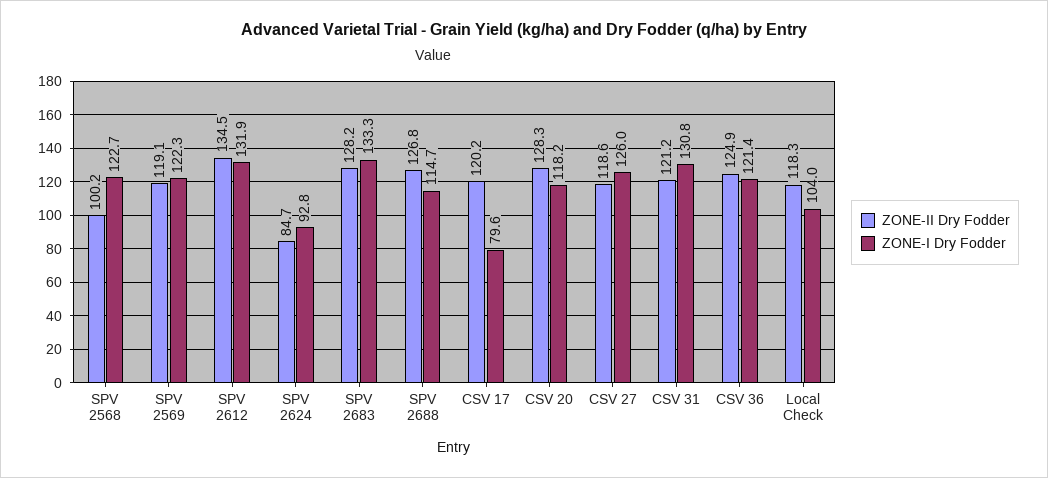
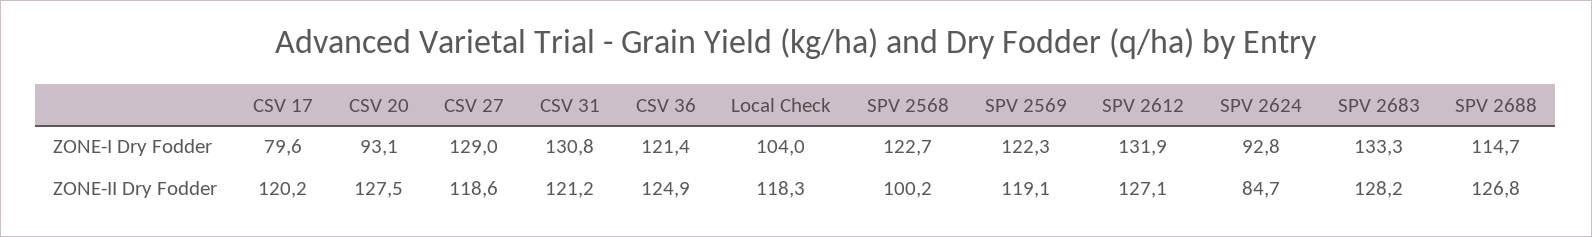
  {
    "ZONE-II Dry Fodder": {
      "SPV 2568": 100.2,
      "SPV 2569": 119.1,
-     "SPV 2612": 134.5,
+     "SPV 2612": 127.1,
      "SPV 2624": 84.7,
      "SPV 2683": 128.2,
      "SPV 2688": 126.8,
      "CSV 17": 120.2,
-     "CSV 20": 128.3,
+     "CSV 20": 127.5,
      "CSV 27": 118.6,
      "CSV 31": 121.2,
      "CSV 36": 124.9,
      "Local Check": 118.3
    },
    "ZONE-I Dry Fodder": {
      "SPV 2568": 122.7,
      "SPV 2569": 122.3,
      "SPV 2612": 131.9,
      "SPV 2624": 92.8,
      "SPV 2683": 133.3,
      "SPV 2688": 114.7,
      "CSV 17": 79.6,
-     "CSV 20": 118.2,
+     "CSV 20": 93.1,
-     "CSV 27": 126,
+     "CSV 27": 129,
      "CSV 31": 130.8,
      "CSV 36": 121.4,
      "Local Check": 104
    }
  }

